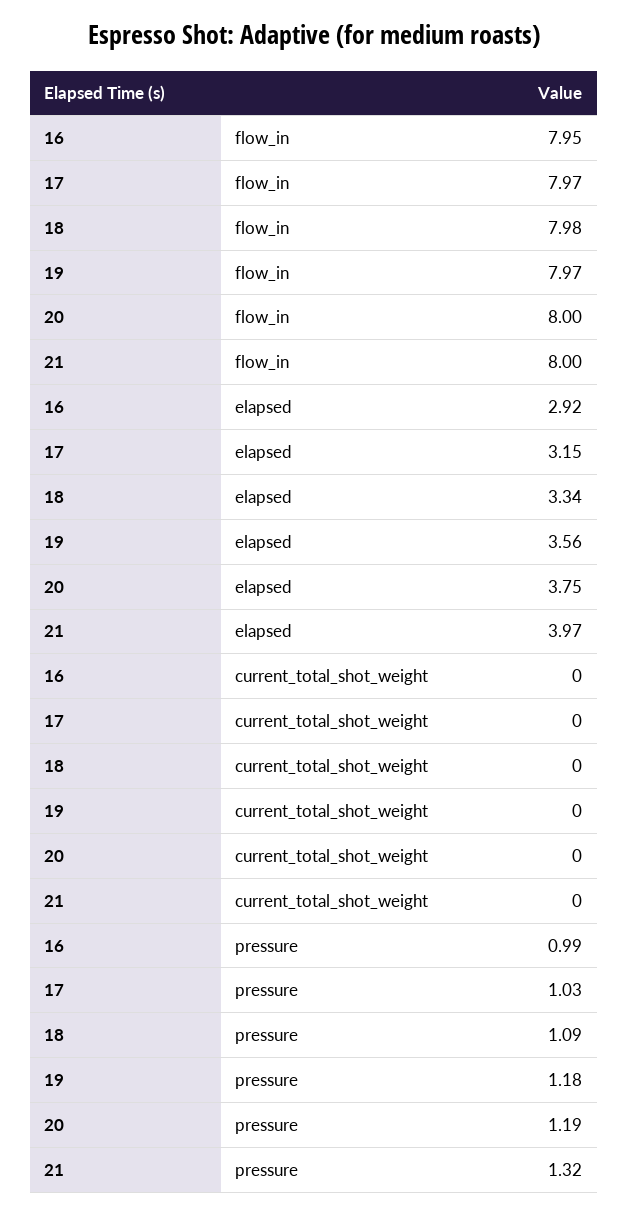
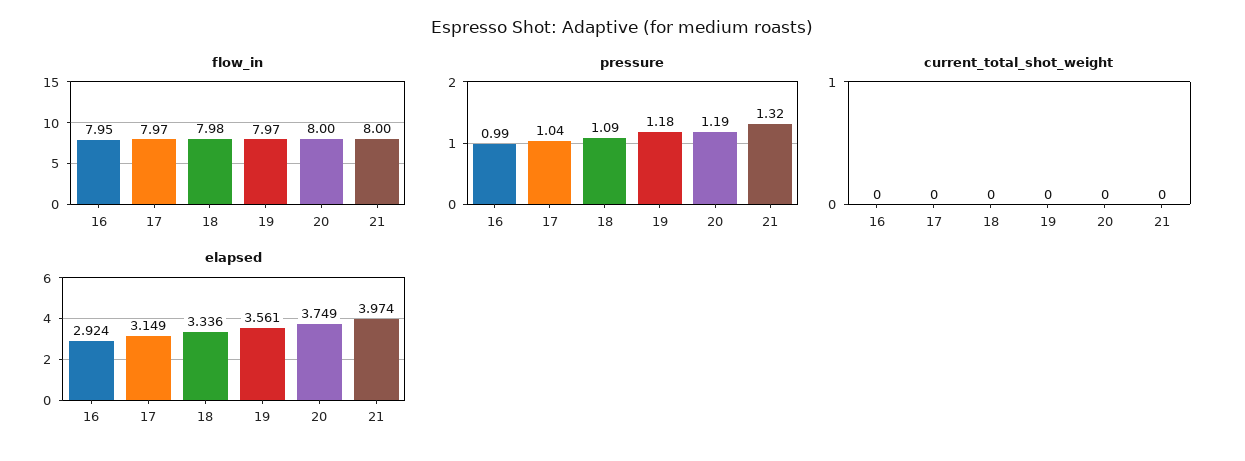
  {
    "flow_in": {
      "16": 7.95,
      "17": 7.97,
      "18": 7.98,
      "19": 7.97,
      "20": 8,
      "21": 8
    },
    "elapsed": {
      "16": 2.924,
      "17": 3.149,
      "18": 3.336,
      "19": 3.561,
      "20": 3.749,
      "21": 3.974
    },
    "current_total_shot_weight": {
      "16": 0,
      "17": 0,
      "18": 0,
      "19": 0,
      "20": 0,
      "21": 0
    },
    "pressure": {
      "16": 0.99,
-     "17": 1.03,
+     "17": 1.04,
      "18": 1.09,
      "19": 1.18,
      "20": 1.19,
      "21": 1.32
    }
  }

